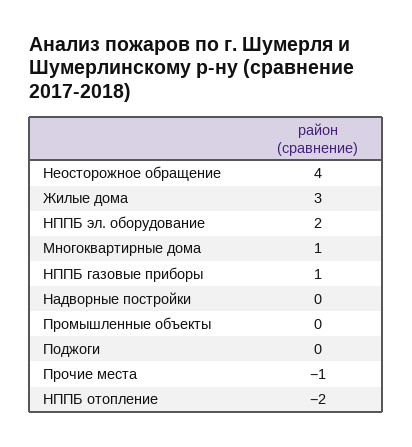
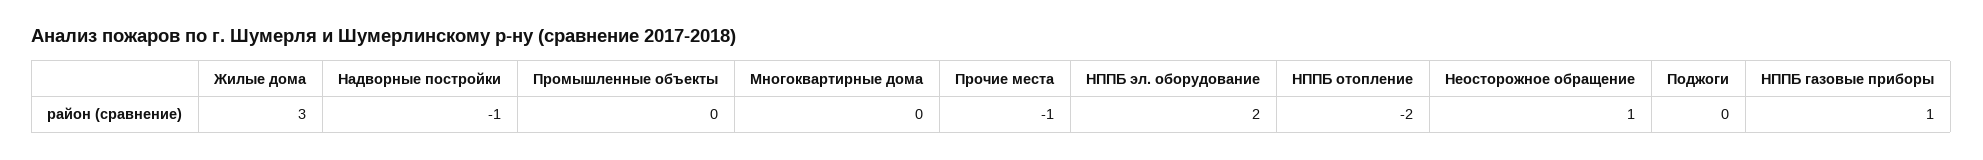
  {
-   "Неосторожное обращение": 4,
+   "Неосторожное обращение": 1,
    "Жилые дома": 3,
    "НППБ эл. оборудование": 2,
-   "Многоквартирные дома": 1,
+   "Многоквартирные дома": 0,
    "НППБ газовые приборы": 1,
-   "Надворные постройки": 0,
+   "Надворные постройки": -1,
    "Промышленные объекты": 0,
    "Поджоги": 0,
    "Прочие места": -1,
    "НППБ отопление": -2
  }

